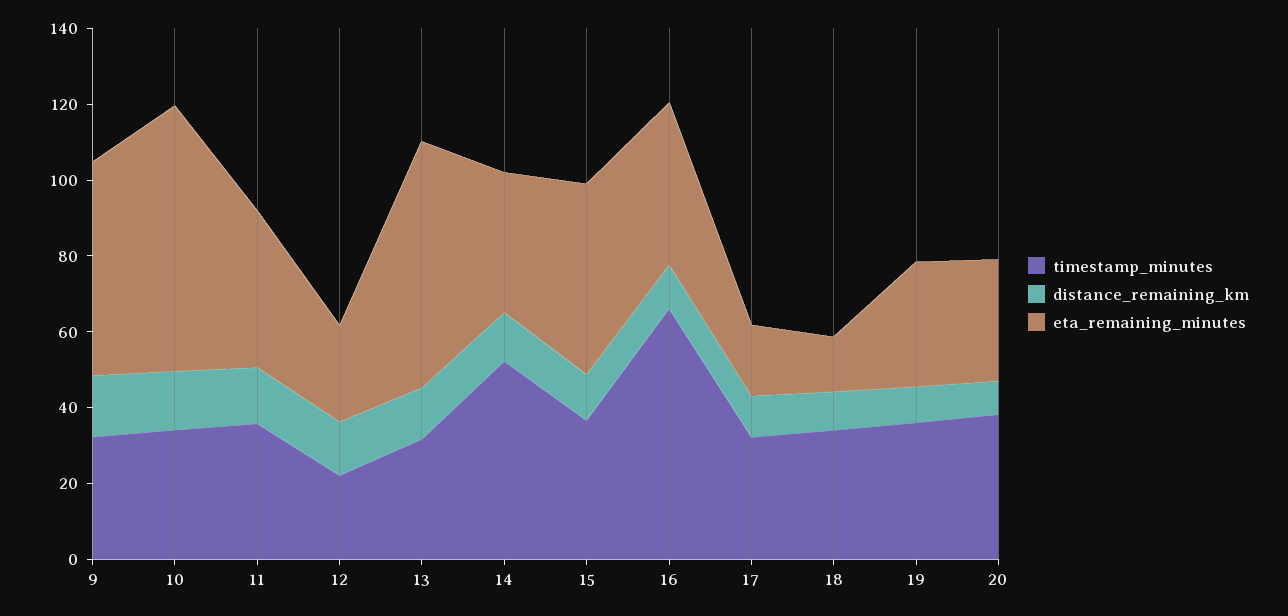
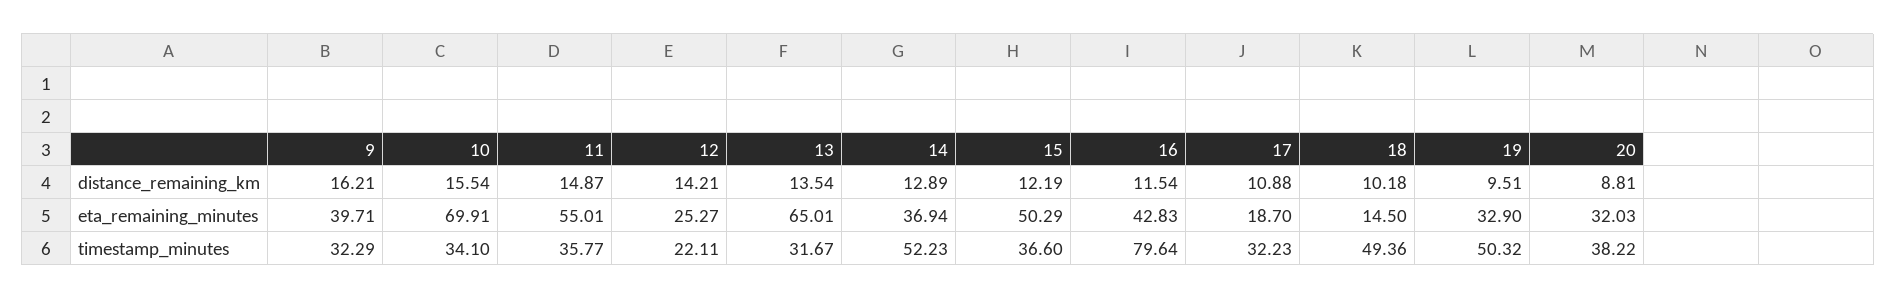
  {
    "timestamp_minutes": {
      "9": 32.29,
      "10": 34.1,
      "11": 35.77,
      "12": 22.11,
      "13": 31.67,
      "14": 52.23,
      "15": 36.6,
-     "16": 65,
+     "16": 79.64,
      "17": 32.23,
-     "18": 35,
+     "18": 49.36,
-     "19": 35,
+     "19": 50.32,
      "20": 38.22
    },
    "distance_remaining_km": {
      "9": 16.21,
      "10": 15.54,
      "11": 14.87,
      "12": 14.21,
      "13": 13.54,
      "14": 12.89,
      "15": 12.19,
      "16": 11.54,
      "17": 10.88,
      "18": 10.18,
      "19": 9.51,
      "20": 8.81
    },
    "eta_remaining_minutes": {
-     "9": 55,
+     "9": 39.71,
      "10": 69.91,
-     "11": 40,
+     "11": 55.01,
      "12": 25.27,
      "13": 65.01,
      "14": 36.94,
      "15": 50.29,
      "16": 42.83,
      "17": 18.7,
      "18": 14.5,
      "19": 32.9,
      "20": 32.03
    }
  }

